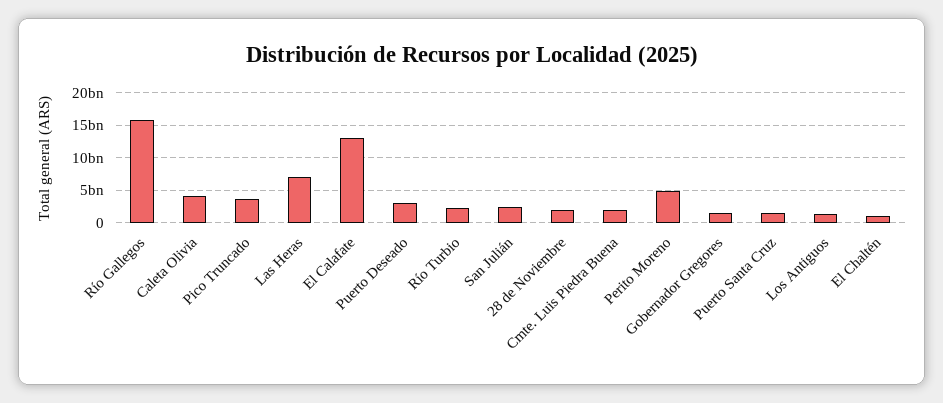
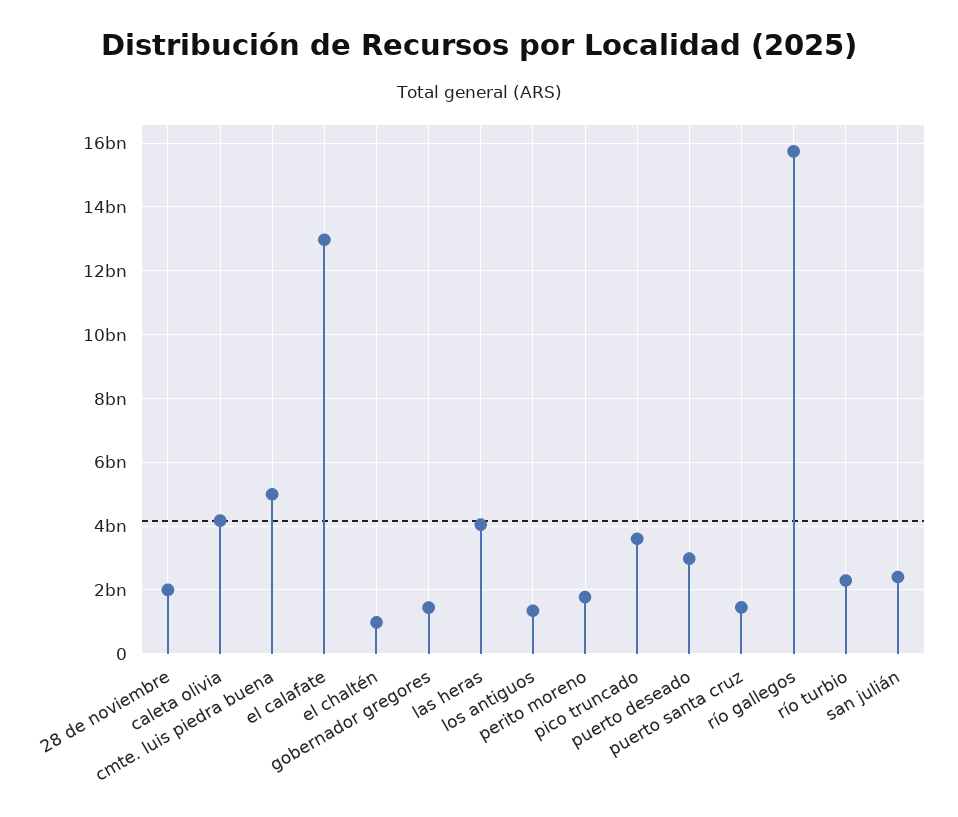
  {
    "Río Gallegos": 15800000000,
    "Caleta Olivia": 4200000000,
    "Pico Truncado": 3600000000,
-   "Las Heras": 7000000000,
+   "Las Heras": 4000000000,
    "El Calafate": 13000000000,
    "Puerto Deseado": 3000000000,
    "Río Turbio": 2200000000,
    "San Julián": 2400000000,
    "28 de Noviembre": 2000000000,
-   "Cmte. Luis Piedra Buena": 2000000000,
+   "Cmte. Luis Piedra Buena": 5000000000,
-   "Perito Moreno": 5000000000,
+   "Perito Moreno": 1800000000,
    "Gobernador Gregores": 1400000000,
    "Puerto Santa Cruz": 1400000000,
    "Los Antiguos": 1400000000,
    "El Chaltén": 1000000000
  }

